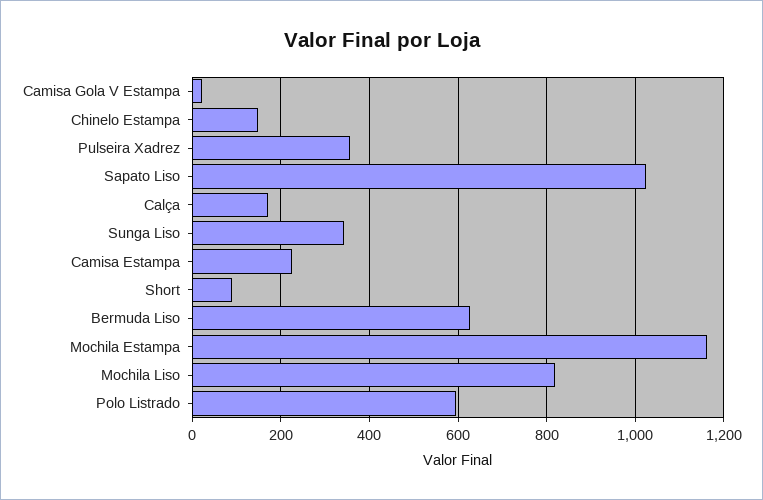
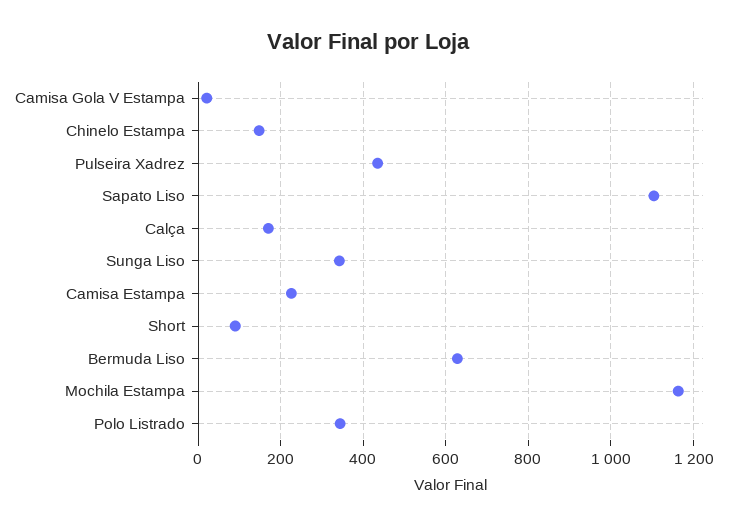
  {
    "Camisa Gola V Estampa": 20,
    "Chinelo Estampa": 140,
-   "Pulseira Xadrez": 360,
+   "Pulseira Xadrez": 440,
-   "Sapato Liso": 1020,
+   "Sapato Liso": 1100,
    "Calça": 180,
    "Sunga Liso": 340,
    "Camisa Estampa": 220,
    "Short": 100,
    "Bermuda Liso": 620,
    "Mochila Estampa": 1160,
-   "Mochila Liso": 820,
-   "Polo Listrado": 600
+   "Polo Listrado": 340
  }

